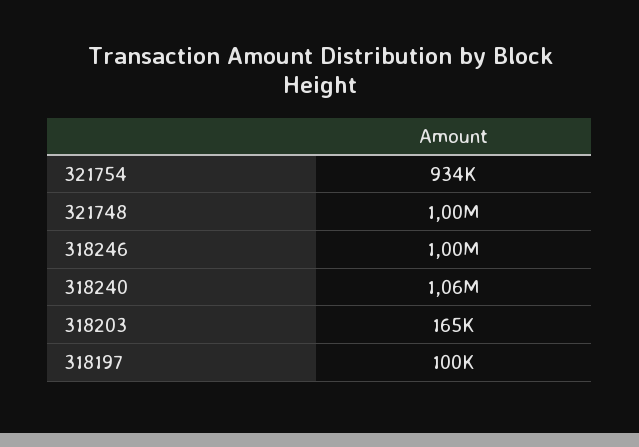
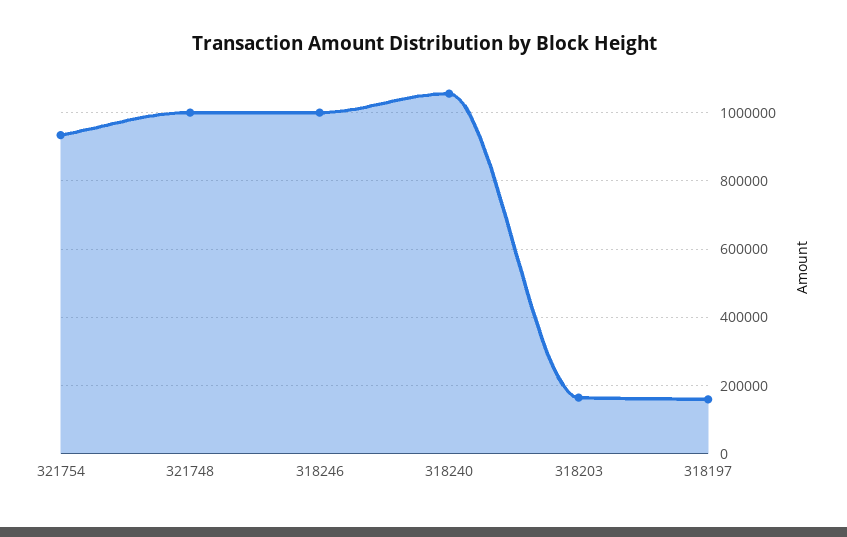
  {
    "321754": 934000,
    "321748": 1000000,
    "318246": 1000000,
    "318240": 1060000,
    "318203": 165000,
-   "318197": 100000
+   "318197": 160000
  }

